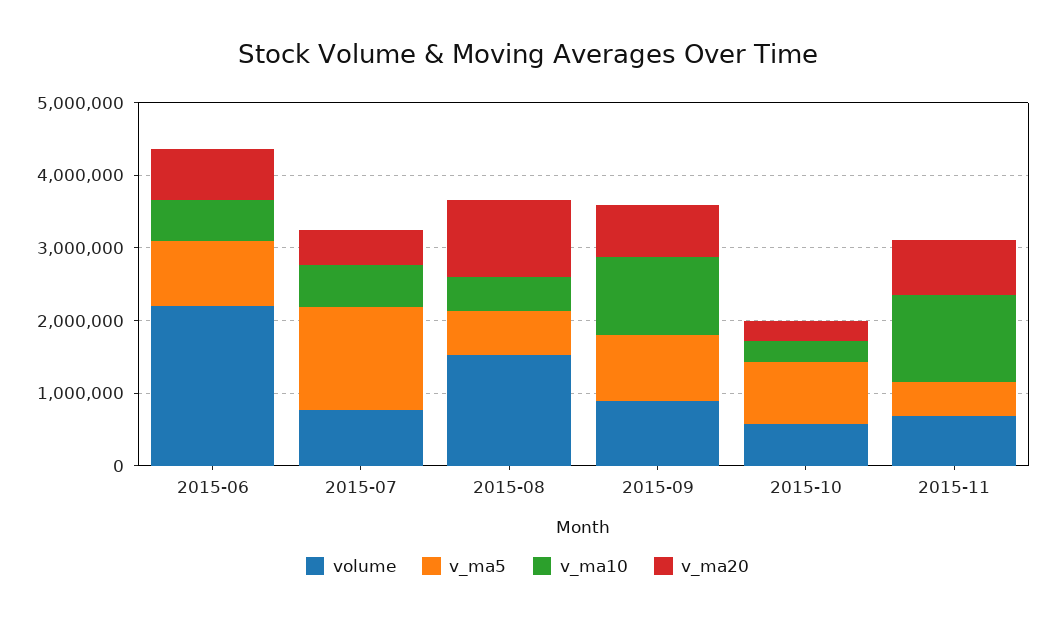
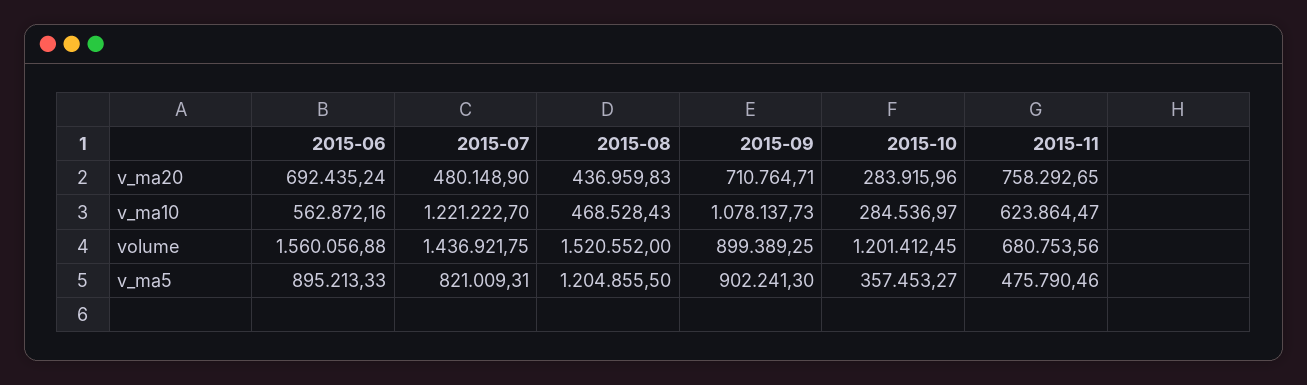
  {
    "volume": {
-     "2015-06": 2200000,
+     "2015-06": 1560056.88,
-     "2015-07": 800000,
+     "2015-07": 1436921.75,
      "2015-08": 1520552,
      "2015-09": 899389.25,
-     "2015-10": 600000,
+     "2015-10": 1201412.45,
      "2015-11": 680753.56
    },
    "v_ma5": {
      "2015-06": 895213.33,
-     "2015-07": 1400000,
+     "2015-07": 821009.31,
-     "2015-08": 600000,
+     "2015-08": 1204855.5,
      "2015-09": 902241.3,
-     "2015-10": 800000,
+     "2015-10": 357453.27,
      "2015-11": 475790.46
    },
    "v_ma10": {
      "2015-06": 562872.16,
-     "2015-07": 600000,
+     "2015-07": 1221222.7,
      "2015-08": 468528.43,
      "2015-09": 1078137.73,
      "2015-10": 284536.97,
-     "2015-11": 1200000
+     "2015-11": 623864.47
    },
    "v_ma20": {
      "2015-06": 692435.24,
      "2015-07": 480148.9,
-     "2015-08": 1000000,
+     "2015-08": 436959.83,
      "2015-09": 710764.71,
      "2015-10": 283915.96,
      "2015-11": 758292.65
    }
  }

